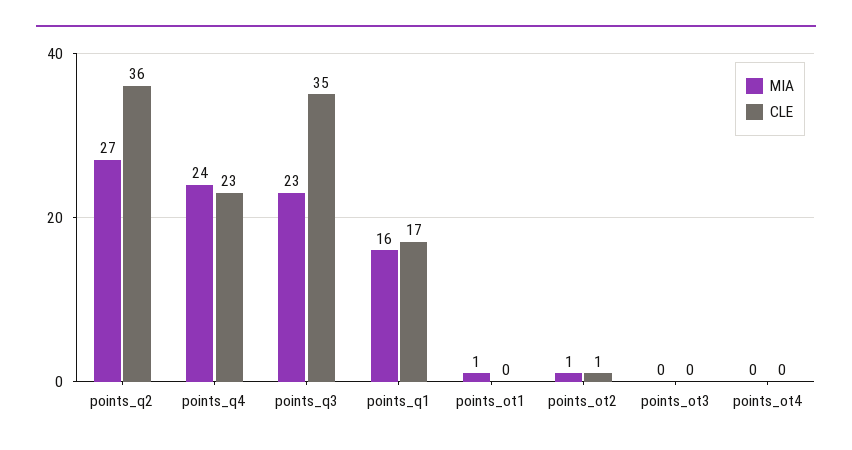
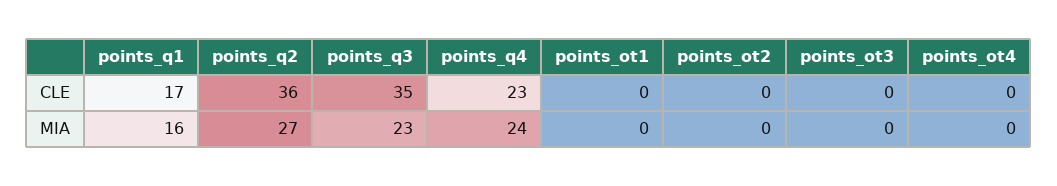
  {
    "MIA": {
      "points_q2": 27,
      "points_q4": 24,
      "points_q3": 23,
      "points_q1": 16,
-     "points_ot1": 1,
+     "points_ot1": 0,
-     "points_ot2": 1,
+     "points_ot2": 0,
      "points_ot3": 0,
      "points_ot4": 0
    },
    "CLE": {
      "points_q2": 36,
      "points_q4": 23,
      "points_q3": 35,
      "points_q1": 17,
      "points_ot1": 0,
-     "points_ot2": 1,
+     "points_ot2": 0,
      "points_ot3": 0,
      "points_ot4": 0
    }
  }

